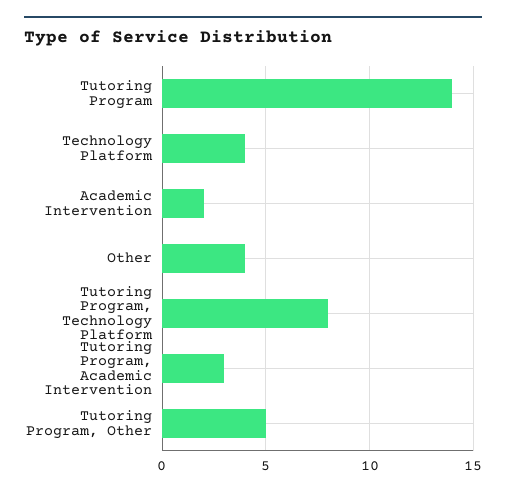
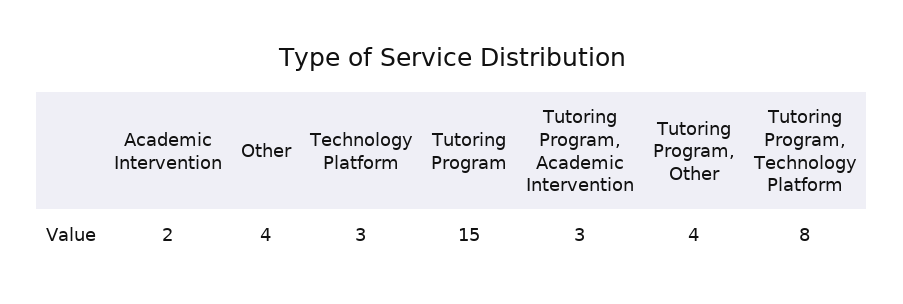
  {
-   "Tutoring Program": 14,
+   "Tutoring Program": 15,
-   "Technology Platform": 4,
+   "Technology Platform": 3,
    "Academic Intervention": 2,
    "Other": 4,
    "Tutoring Program, Technology Platform": 8,
    "Tutoring Program, Academic Intervention": 3,
-   "Tutoring Program, Other": 5
+   "Tutoring Program, Other": 4
  }

